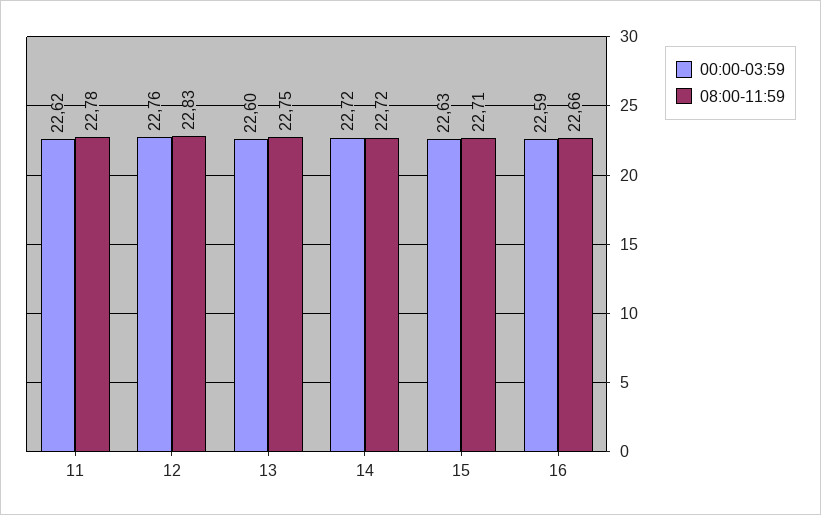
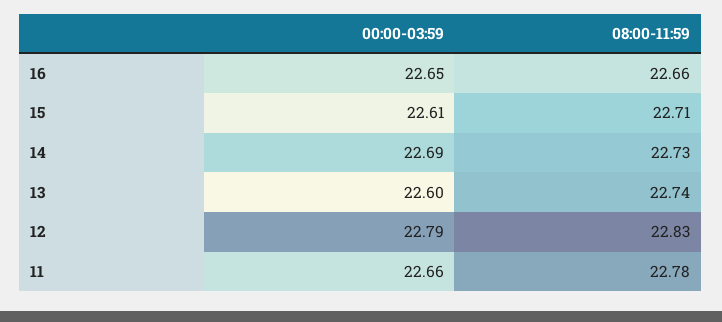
  {
    "00:00-03:59": {
-     "11": 22.62,
+     "11": 22.66,
-     "12": 22.76,
+     "12": 22.79,
      "13": 22.6,
-     "14": 22.72,
+     "14": 22.69,
-     "15": 22.63,
+     "15": 22.61,
-     "16": 22.59
+     "16": 22.65
    },
    "08:00-11:59": {
      "11": 22.78,
      "12": 22.83,
-     "13": 22.75,
+     "13": 22.74,
-     "14": 22.72,
+     "14": 22.73,
      "15": 22.71,
      "16": 22.66
    }
  }

